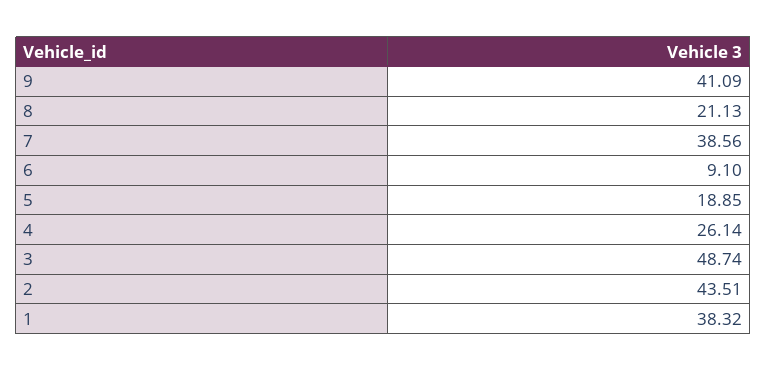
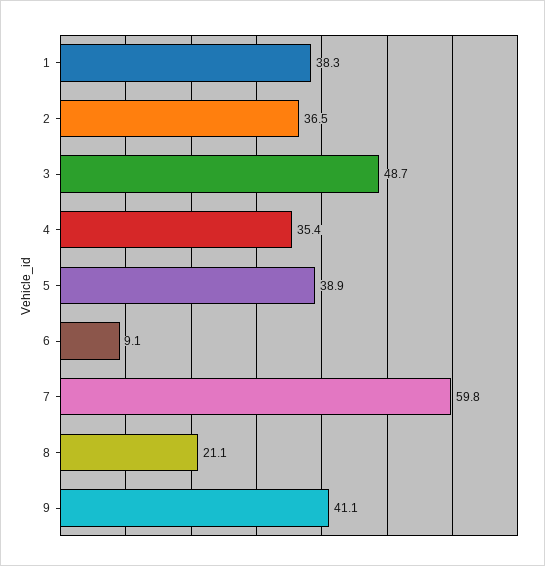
  {
    "9": 41.09,
    "8": 21.13,
-   "7": 38.56,
+   "7": 59.8,
    "6": 9.1,
-   "5": 18.85,
+   "5": 38.9,
-   "4": 26.14,
+   "4": 35.4,
    "3": 48.74,
-   "2": 43.51,
+   "2": 36.5,
    "1": 38.32
  }

